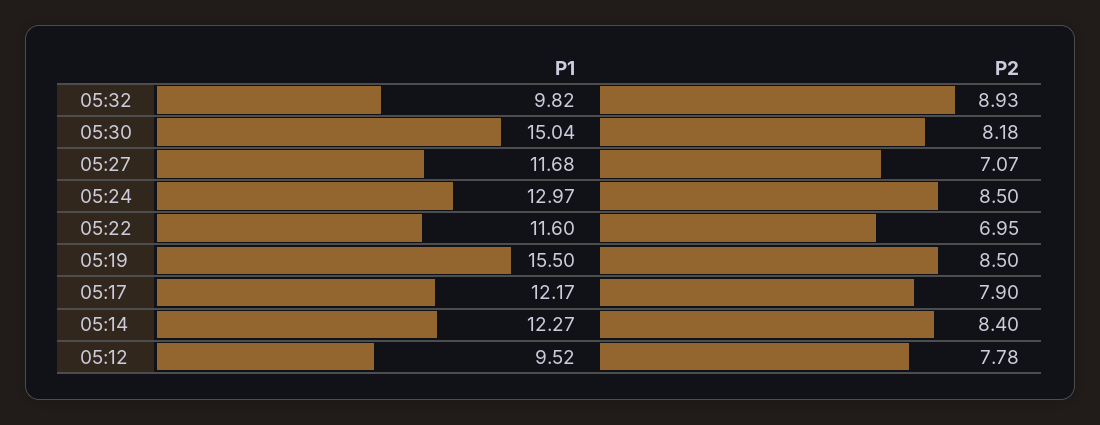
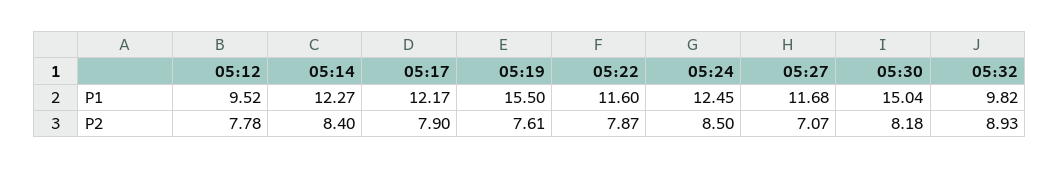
  {
    "P1": {
      "05:32": 9.82,
      "05:30": 15.04,
      "05:27": 11.68,
-     "05:24": 12.97,
+     "05:24": 12.45,
      "05:22": 11.6,
      "05:19": 15.5,
      "05:17": 12.17,
      "05:14": 12.27,
      "05:12": 9.52
    },
    "P2": {
      "05:32": 8.93,
      "05:30": 8.18,
      "05:27": 7.07,
      "05:24": 8.5,
-     "05:22": 6.95,
+     "05:22": 7.87,
-     "05:19": 8.5,
+     "05:19": 7.61,
      "05:17": 7.9,
      "05:14": 8.4,
      "05:12": 7.78
    }
  }

